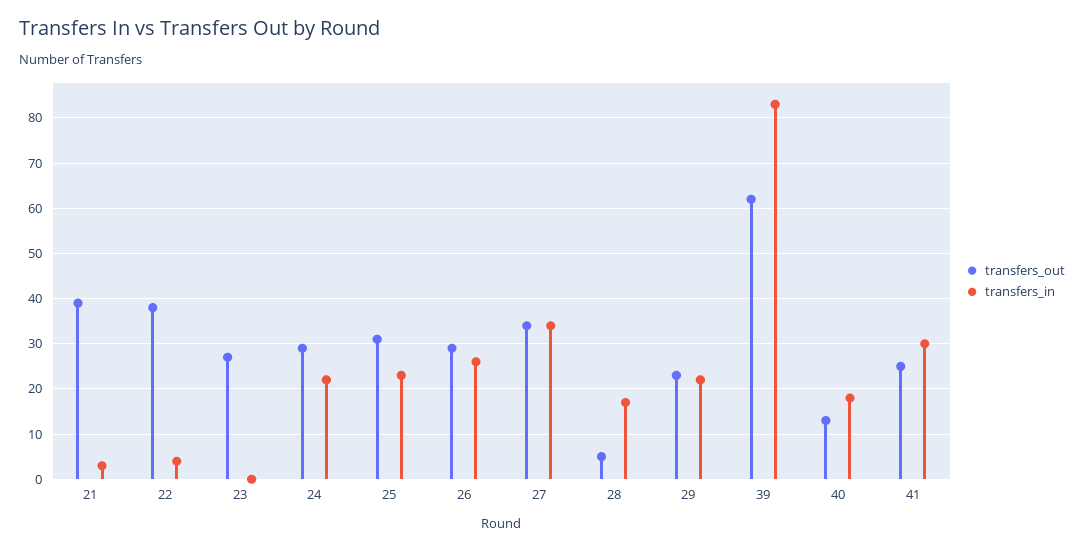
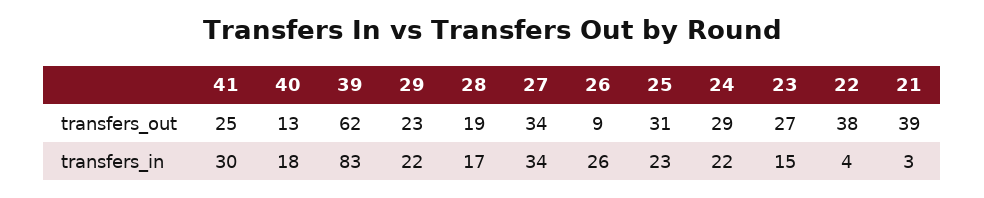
  {
    "transfers_out": {
      "21": 39,
      "22": 38,
      "23": 27,
      "24": 29,
      "25": 31,
-     "26": 30,
+     "26": 9,
      "27": 34,
-     "28": 5,
+     "28": 19,
      "29": 23,
      "39": 62,
      "40": 13,
      "41": 25
    },
    "transfers_in": {
      "21": 3,
      "22": 4,
-     "23": 0,
+     "23": 15,
      "24": 22,
      "25": 23,
      "26": 26,
      "27": 34,
      "28": 17,
      "29": 22,
      "39": 83,
      "40": 18,
      "41": 30
    }
  }

